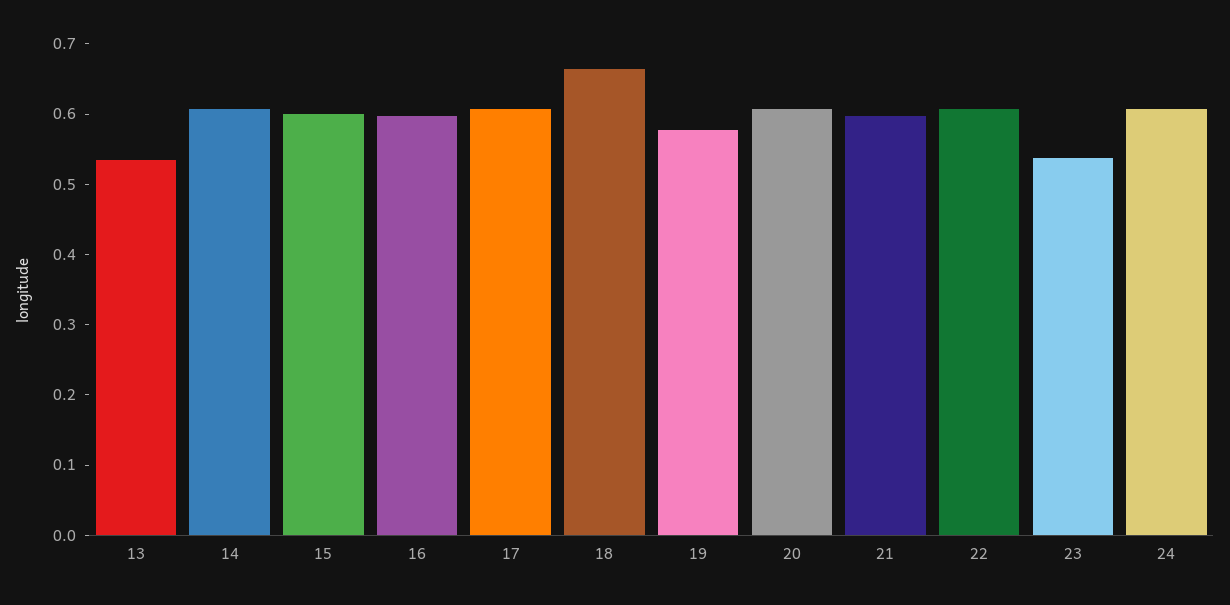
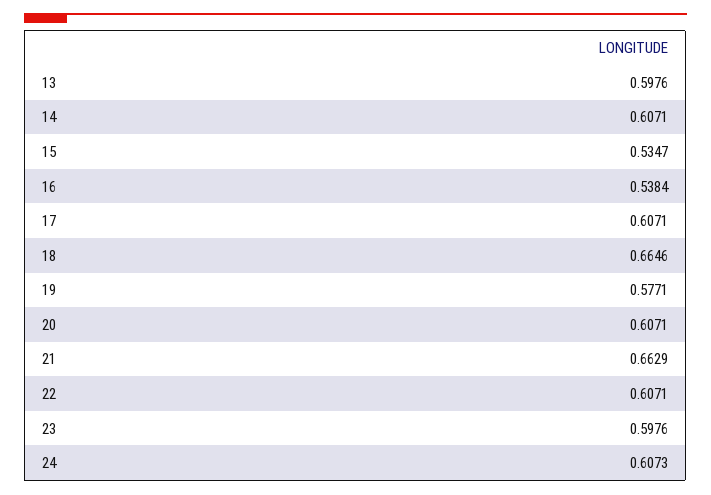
  {
-   "13": 0.54,
+   "13": 0.5976,
    "14": 0.6071,
-   "15": 0.6,
+   "15": 0.5347,
-   "16": 0.6,
+   "16": 0.5384,
    "17": 0.6071,
    "18": 0.6646,
    "19": 0.5771,
    "20": 0.6071,
-   "21": 0.6,
+   "21": 0.6629,
    "22": 0.6071,
-   "23": 0.54,
+   "23": 0.5976,
    "24": 0.6073
  }

